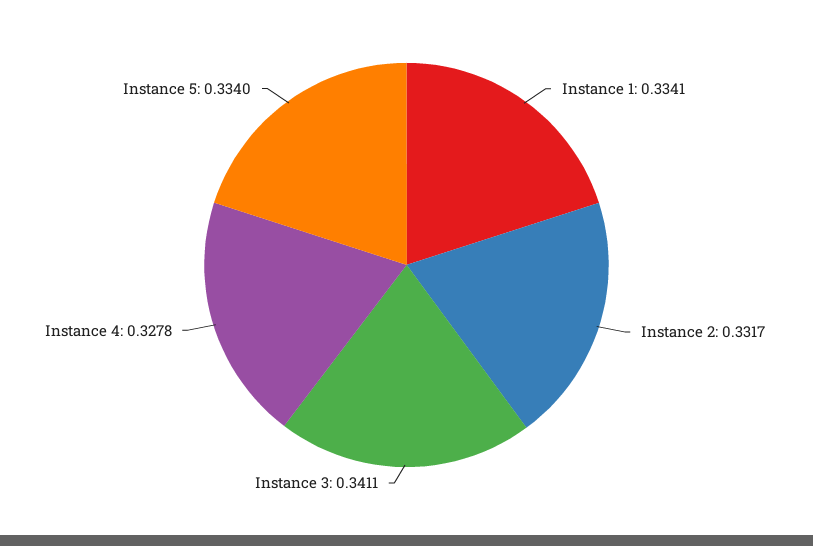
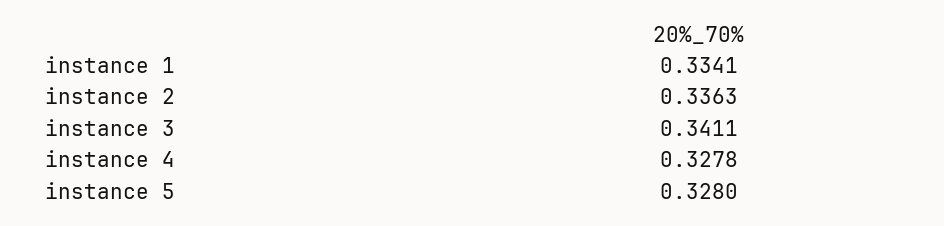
  {
    "Instance 1": 0.3341,
-   "Instance 2": 0.3317,
+   "Instance 2": 0.3363,
    "Instance 3": 0.3411,
    "Instance 4": 0.3278,
-   "Instance 5": 0.334
+   "Instance 5": 0.328
  }

